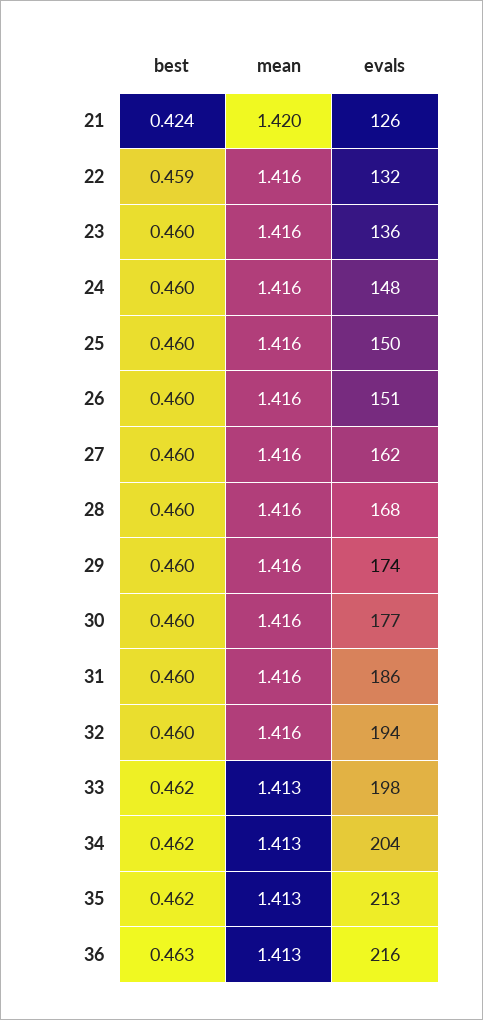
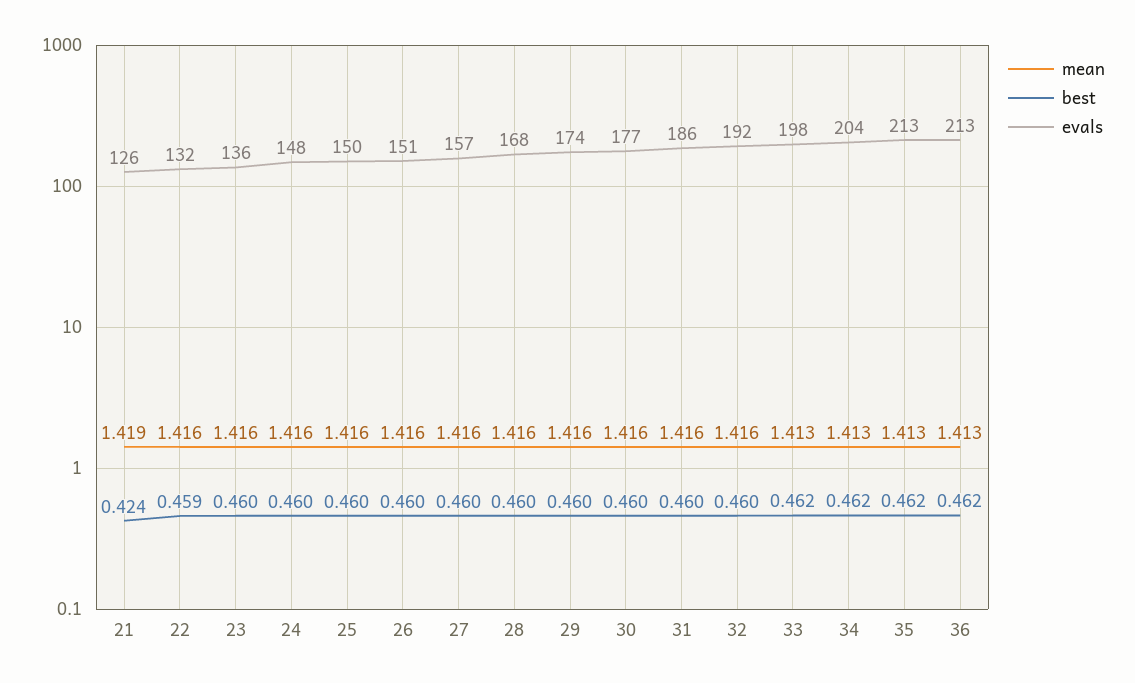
  {
    "best": {
      "21": 0.424,
      "22": 0.459,
      "23": 0.46,
      "24": 0.46,
      "25": 0.46,
      "26": 0.46,
      "27": 0.46,
      "28": 0.46,
      "29": 0.46,
      "30": 0.46,
      "31": 0.46,
      "32": 0.46,
      "33": 0.462,
      "34": 0.462,
      "35": 0.462,
-     "36": 0.463
+     "36": 0.462
    },
    "mean": {
-     "21": 1.42,
+     "21": 1.419,
      "22": 1.416,
      "23": 1.416,
      "24": 1.416,
      "25": 1.416,
      "26": 1.416,
      "27": 1.416,
      "28": 1.416,
      "29": 1.416,
      "30": 1.416,
      "31": 1.416,
      "32": 1.416,
      "33": 1.413,
      "34": 1.413,
      "35": 1.413,
      "36": 1.413
    },
    "evals": {
      "21": 126,
      "22": 132,
      "23": 136,
      "24": 148,
      "25": 150,
      "26": 151,
-     "27": 162,
+     "27": 157,
      "28": 168,
      "29": 174,
      "30": 177,
      "31": 186,
-     "32": 194,
+     "32": 192,
      "33": 198,
      "34": 204,
      "35": 213,
-     "36": 216
+     "36": 213
    }
  }

